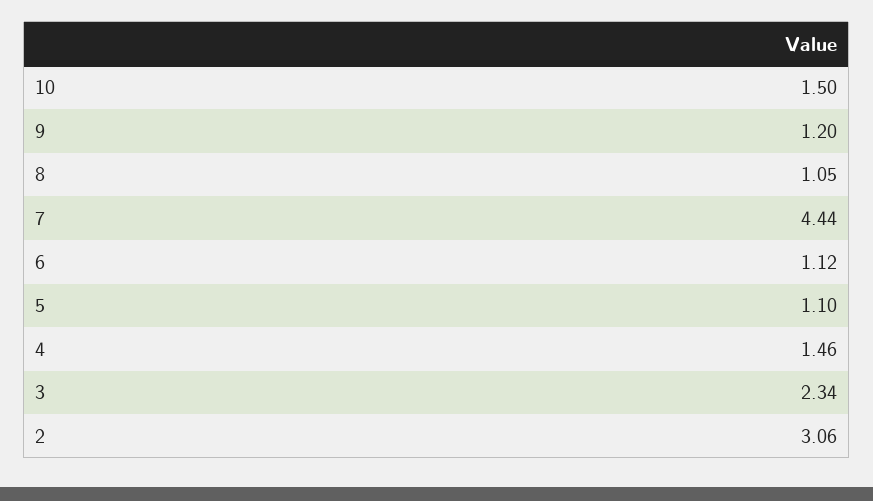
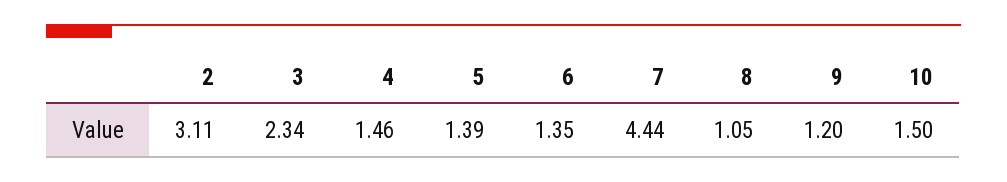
  {
    "10": 1.5,
    "9": 1.2,
    "8": 1.05,
    "7": 4.44,
-   "6": 1.12,
+   "6": 1.35,
-   "5": 1.1,
+   "5": 1.39,
    "4": 1.46,
    "3": 2.34,
-   "2": 3.06
+   "2": 3.11
  }

